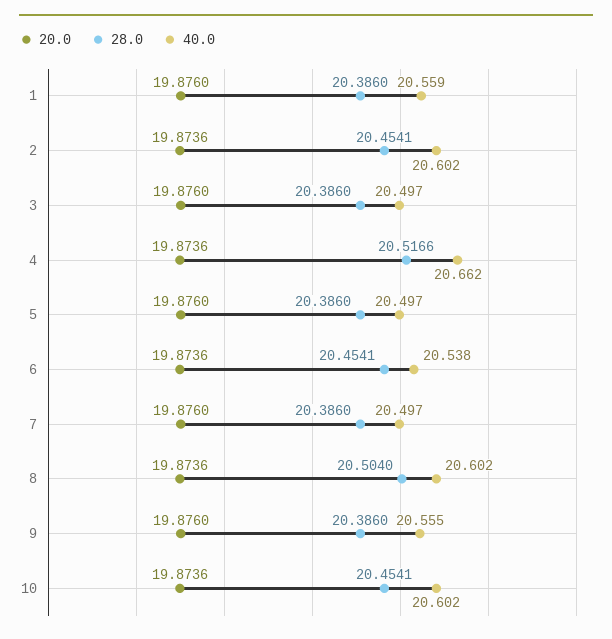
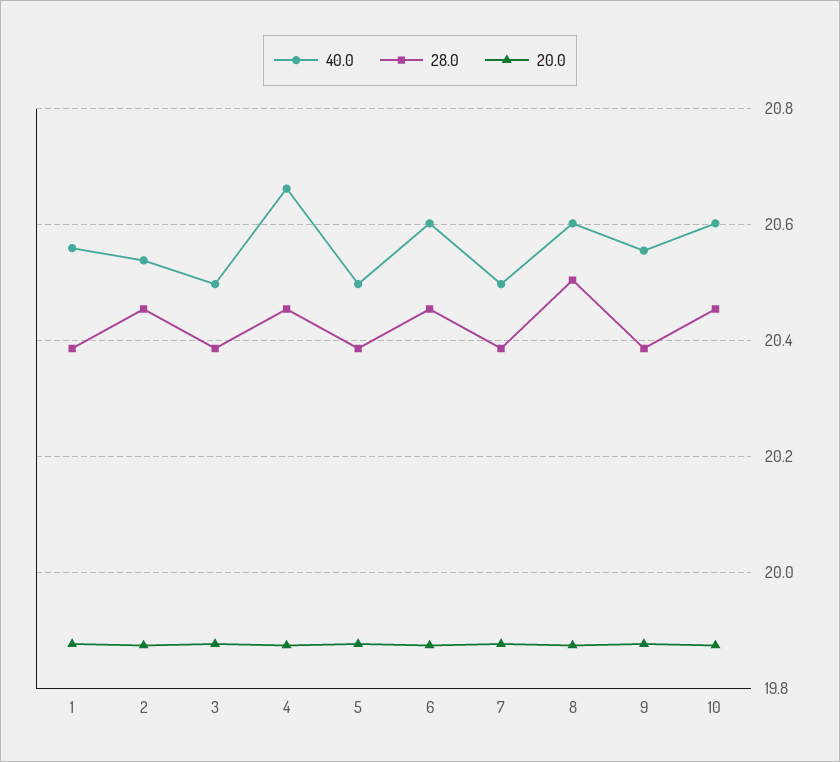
  {
    "20.0": {
      "1": 19.876,
      "2": 19.8736,
      "3": 19.876,
      "4": 19.8736,
      "5": 19.876,
      "6": 19.8736,
      "7": 19.876,
      "8": 19.8736,
      "9": 19.876,
      "10": 19.8736
    },
    "28.0": {
      "1": 20.386,
      "2": 20.4541,
      "3": 20.386,
-     "4": 20.5166,
+     "4": 20.46,
      "5": 20.386,
      "6": 20.4541,
      "7": 20.386,
      "8": 20.504,
      "9": 20.386,
      "10": 20.4541
    },
    "40.0": {
      "1": 20.559,
-     "2": 20.602,
+     "2": 20.54,
      "3": 20.497,
      "4": 20.662,
      "5": 20.497,
-     "6": 20.538,
+     "6": 20.6,
      "7": 20.497,
      "8": 20.602,
      "9": 20.555,
      "10": 20.602
    }
  }

